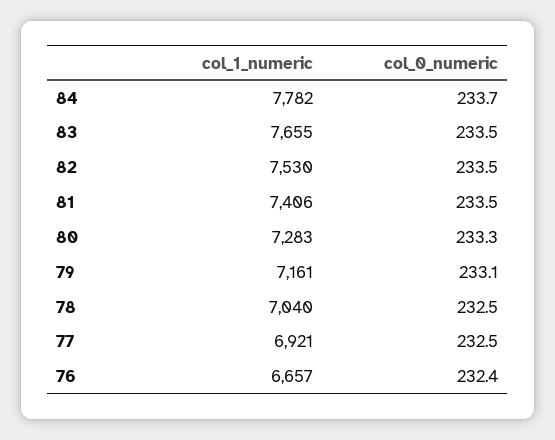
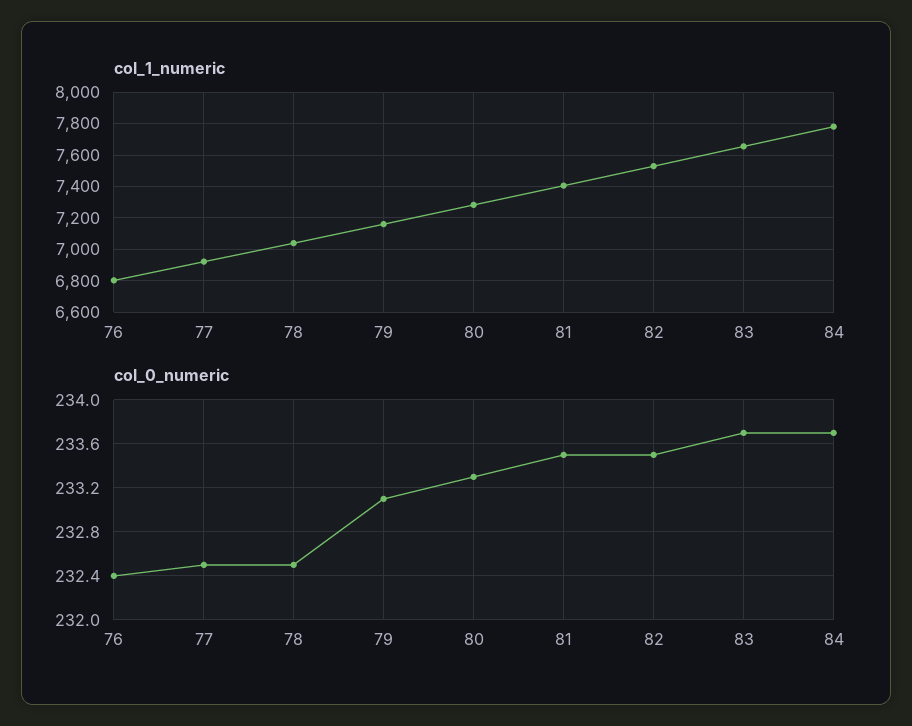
  {
    "col_1_numeric": {
      "84": 7782,
      "83": 7655,
      "82": 7530,
      "81": 7406,
      "80": 7283,
      "79": 7161,
      "78": 7040,
      "77": 6921,
-     "76": 6657
+     "76": 6800
    },
    "col_0_numeric": {
      "84": 233.7,
-     "83": 233.5,
+     "83": 233.7,
      "82": 233.5,
      "81": 233.5,
      "80": 233.3,
      "79": 233.1,
      "78": 232.5,
      "77": 232.5,
      "76": 232.4
    }
  }

